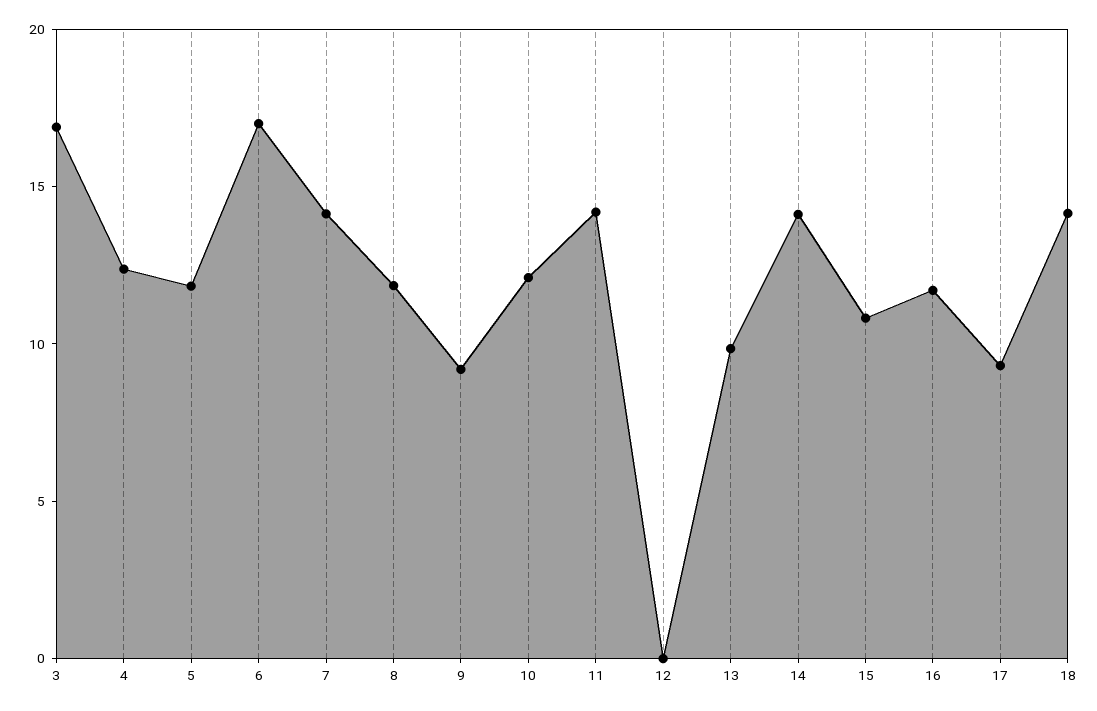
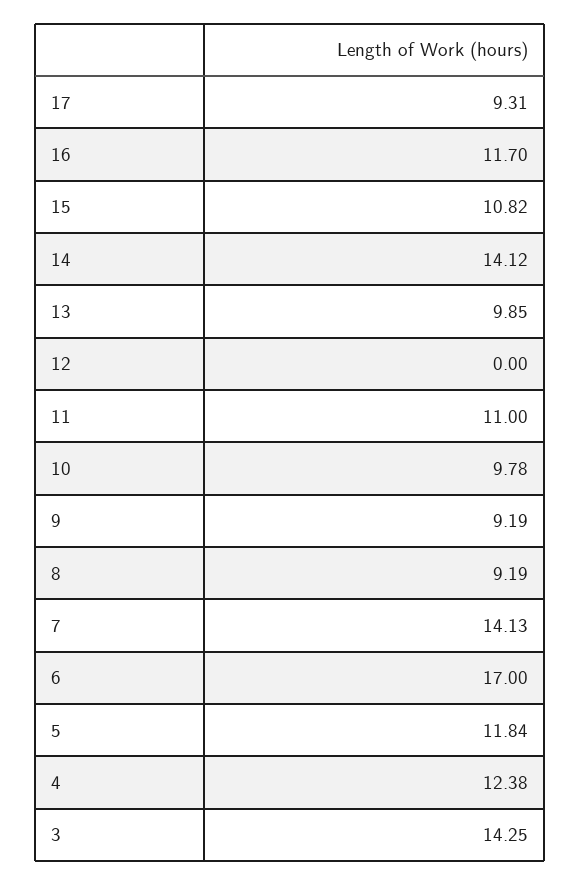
  {
-   "3": 17,
+   "3": 14.25,
    "4": 12.38,
    "5": 11.84,
    "6": 17,
    "7": 14.13,
-   "8": 12,
+   "8": 9.19,
    "9": 9.19,
-   "10": 12,
+   "10": 9.78,
-   "11": 14,
+   "11": 11,
    "12": 0,
    "13": 9.85,
    "14": 14.12,
    "15": 10.82,
    "16": 11.7,
-   "17": 9.31,
+   "17": 9.31
-   "18": 14
  }

